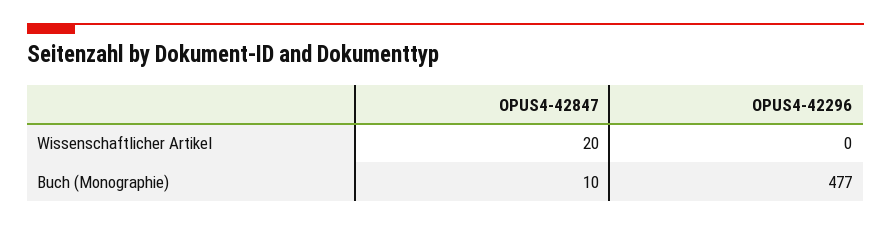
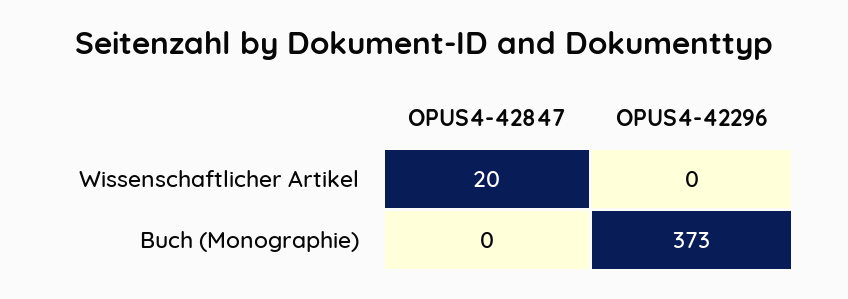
  {
    "OPUS4-42847": {
      "Wissenschaftlicher Artikel": 20,
-     "Buch (Monographie)": 10
+     "Buch (Monographie)": 0
    },
    "OPUS4-42296": {
      "Wissenschaftlicher Artikel": 0,
-     "Buch (Monographie)": 477
+     "Buch (Monographie)": 373
    }
  }

